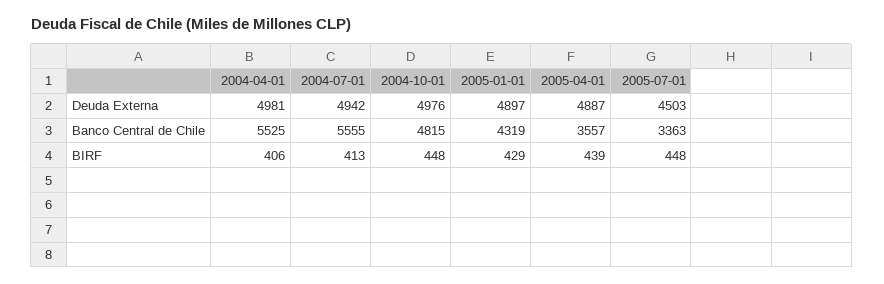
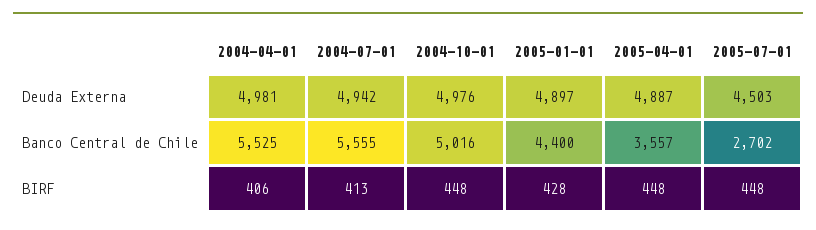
  {
    "2004-04-01": {
      "Deuda Externa": 4981,
      "Banco Central de Chile": 5525,
      "BIRF": 406
    },
    "2004-07-01": {
      "Deuda Externa": 4942,
      "Banco Central de Chile": 5555,
      "BIRF": 413
    },
    "2004-10-01": {
      "Deuda Externa": 4976,
-     "Banco Central de Chile": 4815,
+     "Banco Central de Chile": 5016,
      "BIRF": 448
    },
    "2005-01-01": {
      "Deuda Externa": 4897,
-     "Banco Central de Chile": 4319,
+     "Banco Central de Chile": 4400,
-     "BIRF": 429
+     "BIRF": 428
    },
    "2005-04-01": {
      "Deuda Externa": 4887,
      "Banco Central de Chile": 3557,
-     "BIRF": 439
+     "BIRF": 448
    },
    "2005-07-01": {
      "Deuda Externa": 4503,
-     "Banco Central de Chile": 3363,
+     "Banco Central de Chile": 2702,
      "BIRF": 448
    }
  }

